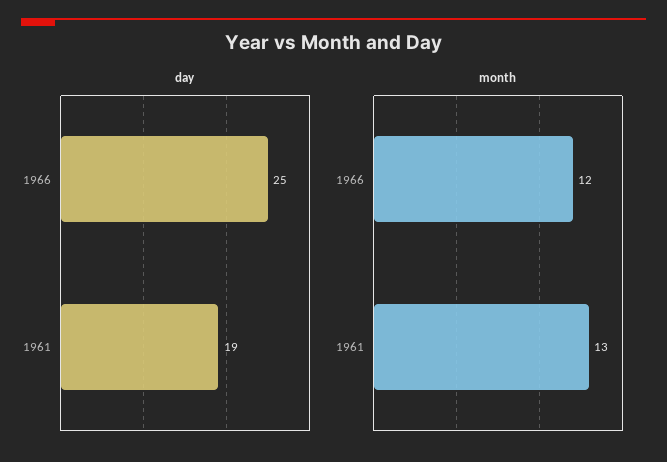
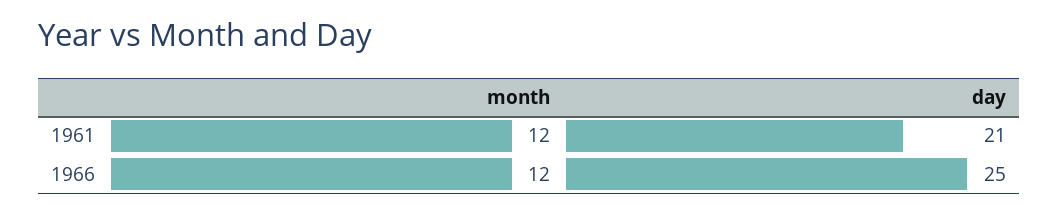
  {
    "day": {
      "1966": 25,
-     "1961": 19
+     "1961": 21
    },
    "month": {
      "1966": 12,
-     "1961": 13
+     "1961": 12
    }
  }

